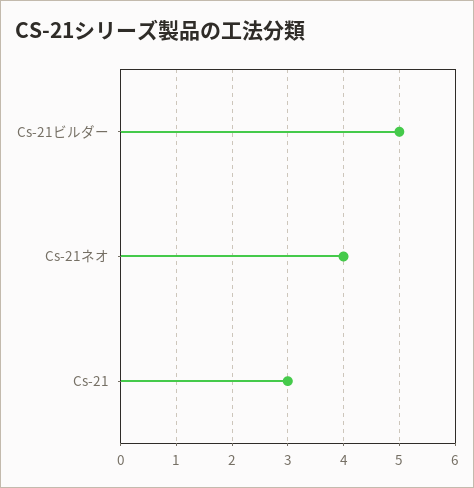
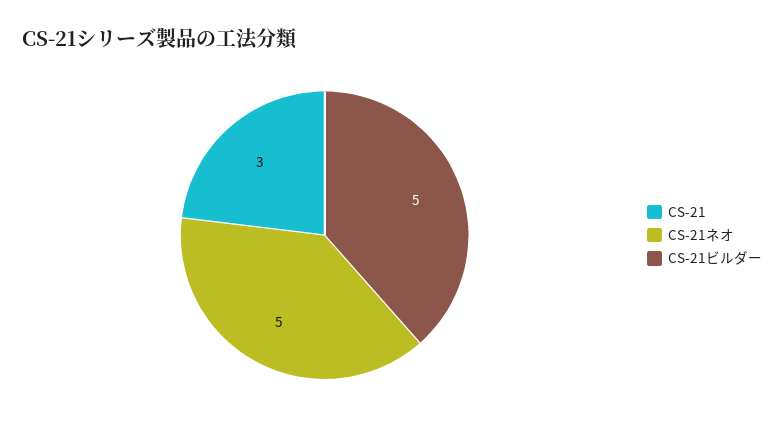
  {
    "Cs-21ビルダー": 5,
-   "Cs-21ネオ": 4,
+   "Cs-21ネオ": 5,
    "Cs-21": 3
  }

